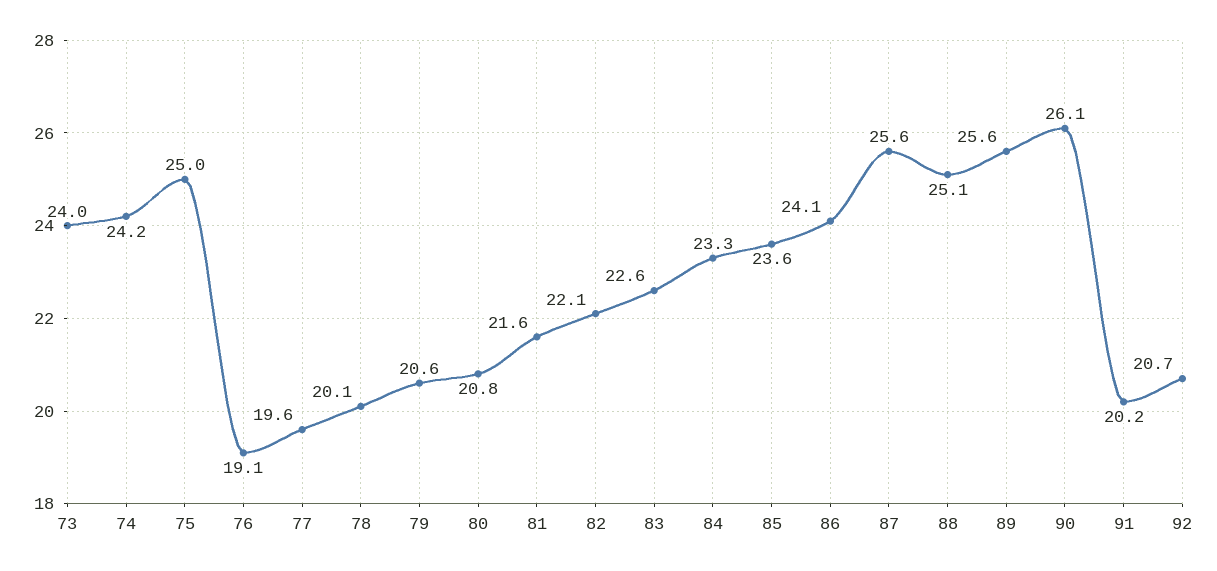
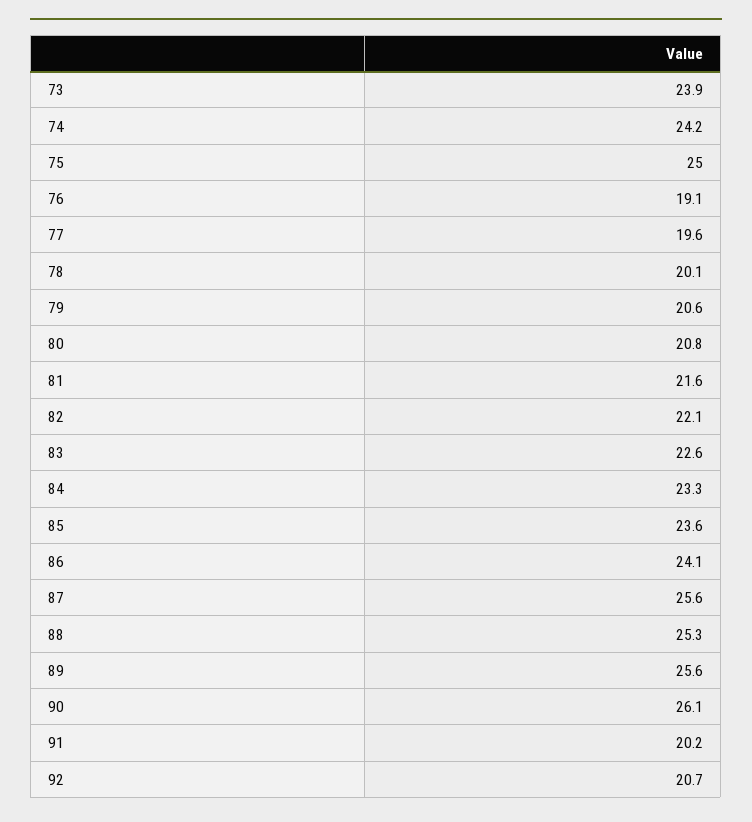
  {
-   "73": 24,
+   "73": 23.9,
    "74": 24.2,
    "75": 25,
    "76": 19.1,
    "77": 19.6,
    "78": 20.1,
    "79": 20.6,
    "80": 20.8,
    "81": 21.6,
    "82": 22.1,
    "83": 22.6,
    "84": 23.3,
    "85": 23.6,
    "86": 24.1,
    "87": 25.6,
-   "88": 25.1,
+   "88": 25.3,
    "89": 25.6,
    "90": 26.1,
    "91": 20.2,
    "92": 20.7
  }

